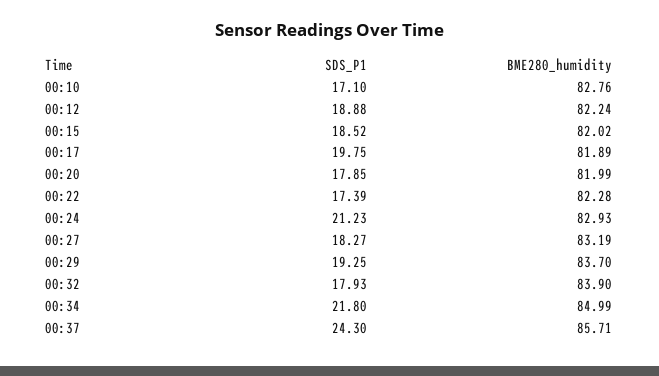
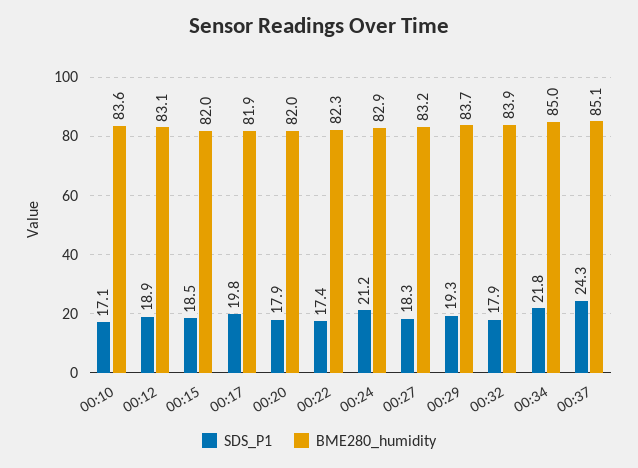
  {
    "SDS_P1": {
      "00:10": 17.1,
      "00:12": 18.88,
      "00:15": 18.52,
      "00:17": 19.75,
      "00:20": 17.85,
      "00:22": 17.39,
      "00:24": 21.23,
      "00:27": 18.27,
      "00:29": 19.25,
      "00:32": 17.93,
      "00:34": 21.8,
      "00:37": 24.3
    },
    "BME280_humidity": {
-     "00:10": 82.76,
+     "00:10": 83.6,
-     "00:12": 82.24,
+     "00:12": 83.1,
      "00:15": 82.02,
      "00:17": 81.89,
      "00:20": 81.99,
      "00:22": 82.28,
      "00:24": 82.93,
      "00:27": 83.19,
      "00:29": 83.7,
      "00:32": 83.9,
      "00:34": 84.99,
-     "00:37": 85.71
+     "00:37": 85.1
    }
  }

